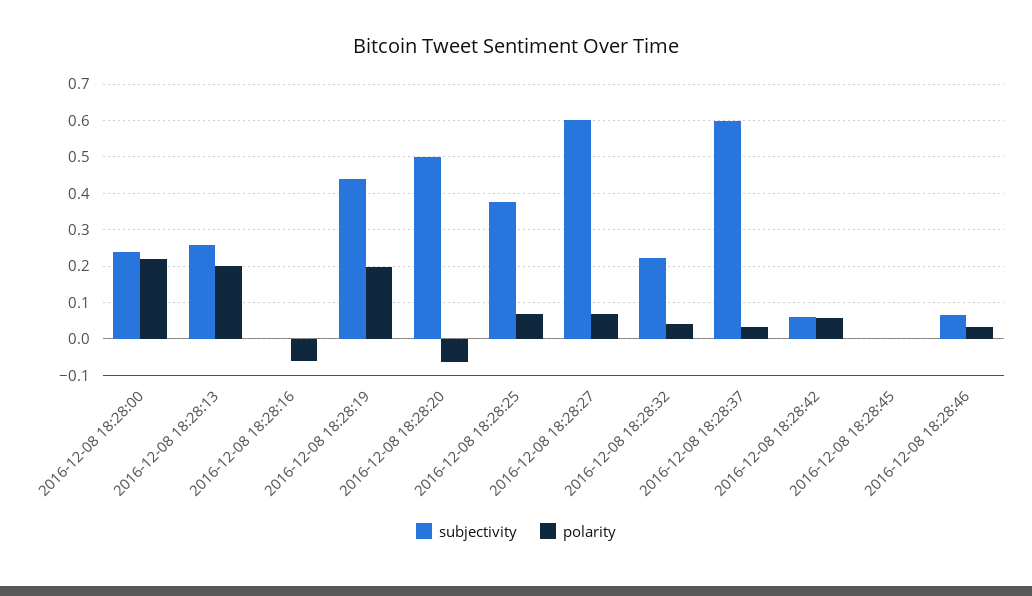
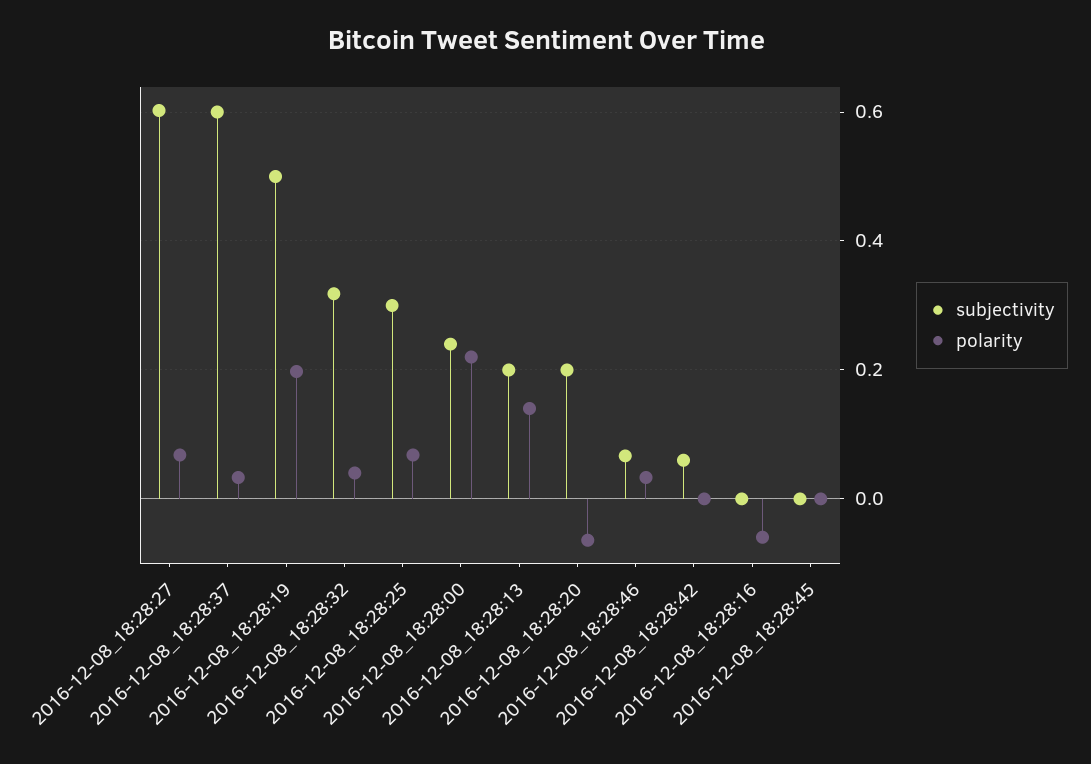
  {
    "subjectivity": {
      "2016-12-08 18:28:00": 0.24,
-     "2016-12-08 18:28:13": 0.26,
+     "2016-12-08 18:28:13": 0.2,
      "2016-12-08 18:28:16": 0,
-     "2016-12-08 18:28:19": 0.44,
+     "2016-12-08 18:28:19": 0.5,
-     "2016-12-08 18:28:20": 0.5,
+     "2016-12-08 18:28:20": 0.2,
-     "2016-12-08 18:28:25": 0.38,
+     "2016-12-08 18:28:25": 0.3,
      "2016-12-08 18:28:27": 0.6,
-     "2016-12-08 18:28:32": 0.22,
+     "2016-12-08 18:28:32": 0.32,
      "2016-12-08 18:28:37": 0.6,
      "2016-12-08 18:28:42": 0.06,
      "2016-12-08 18:28:45": 0,
      "2016-12-08 18:28:46": 0.06
    },
    "polarity": {
      "2016-12-08 18:28:00": 0.22,
-     "2016-12-08 18:28:13": 0.2,
+     "2016-12-08 18:28:13": 0.14,
      "2016-12-08 18:28:16": -0.06,
      "2016-12-08 18:28:19": 0.2,
      "2016-12-08 18:28:20": -0.06,
      "2016-12-08 18:28:25": 0.06,
      "2016-12-08 18:28:27": 0.06,
      "2016-12-08 18:28:32": 0.04,
      "2016-12-08 18:28:37": 0.04,
-     "2016-12-08 18:28:42": 0.06,
+     "2016-12-08 18:28:42": 0,
      "2016-12-08 18:28:45": 0,
      "2016-12-08 18:28:46": 0.04
    }
  }

